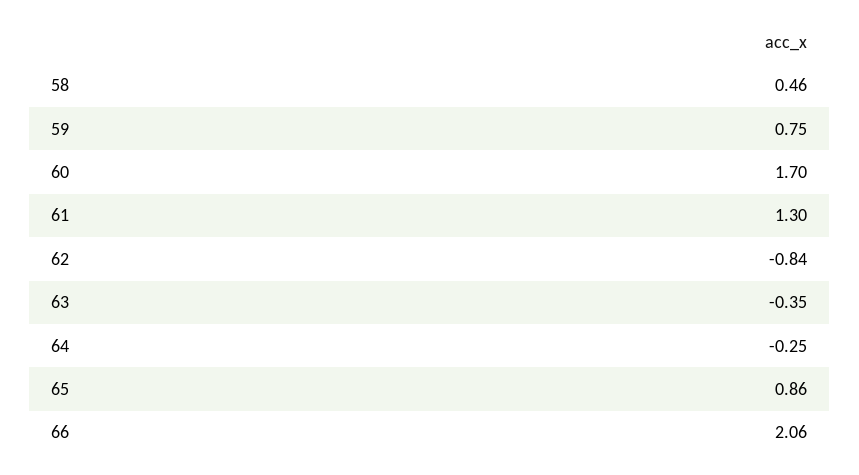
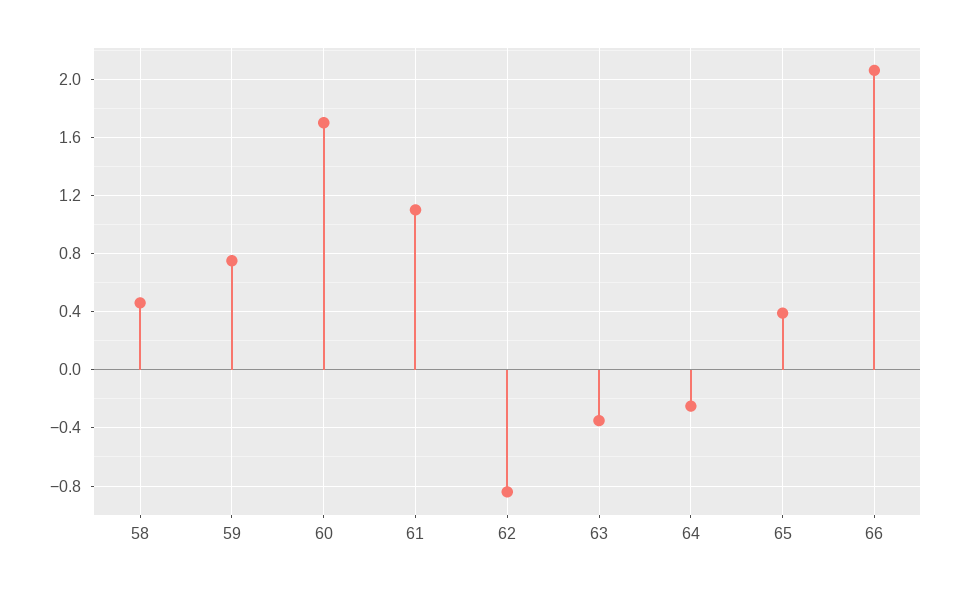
  {
    "58": 0.46,
    "59": 0.75,
    "60": 1.7,
-   "61": 1.3,
+   "61": 1.1,
    "62": -0.84,
    "63": -0.35,
    "64": -0.25,
-   "65": 0.86,
+   "65": 0.4,
    "66": 2.06
  }

